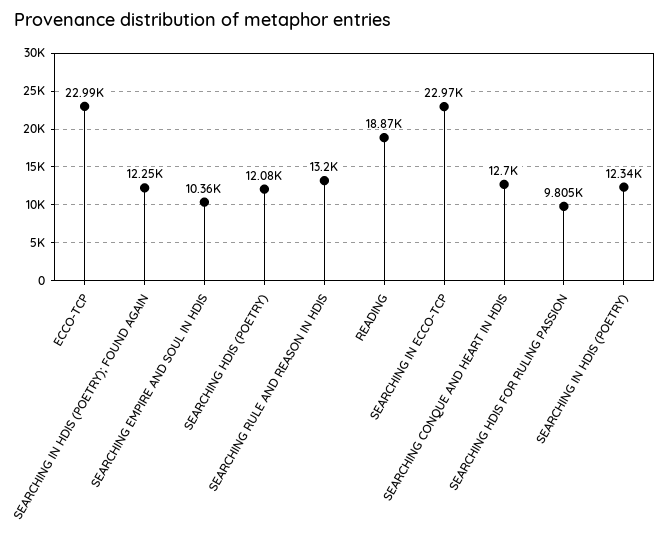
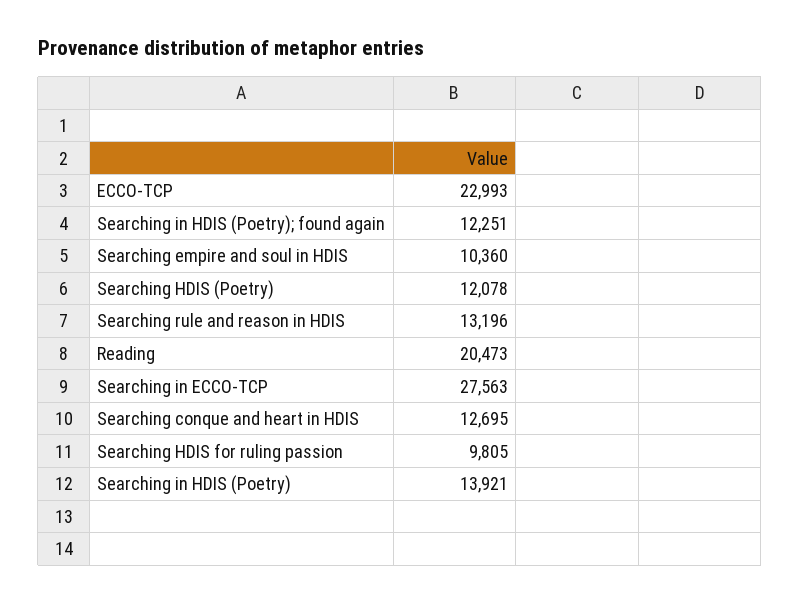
  {
    "ECCO-TCP": 22993,
    "SEARCHING IN HDIS (POETRY); FOUND AGAIN": 12251,
    "SEARCHING EMPIRE AND SOUL IN HDIS": 10360,
    "SEARCHING HDIS (POETRY)": 12078,
    "SEARCHING RULE AND REASON IN HDIS": 13196,
-   "READING": 18870,
+   "READING": 20473,
-   "SEARCHING IN ECCO-TCP": 22970,
+   "SEARCHING IN ECCO-TCP": 27563,
    "SEARCHING CONQUE AND HEART IN HDIS": 12695,
    "SEARCHING HDIS FOR RULING PASSION": 9805,
-   "SEARCHING IN HDIS (POETRY)": 12340
+   "SEARCHING IN HDIS (POETRY)": 13921
  }

